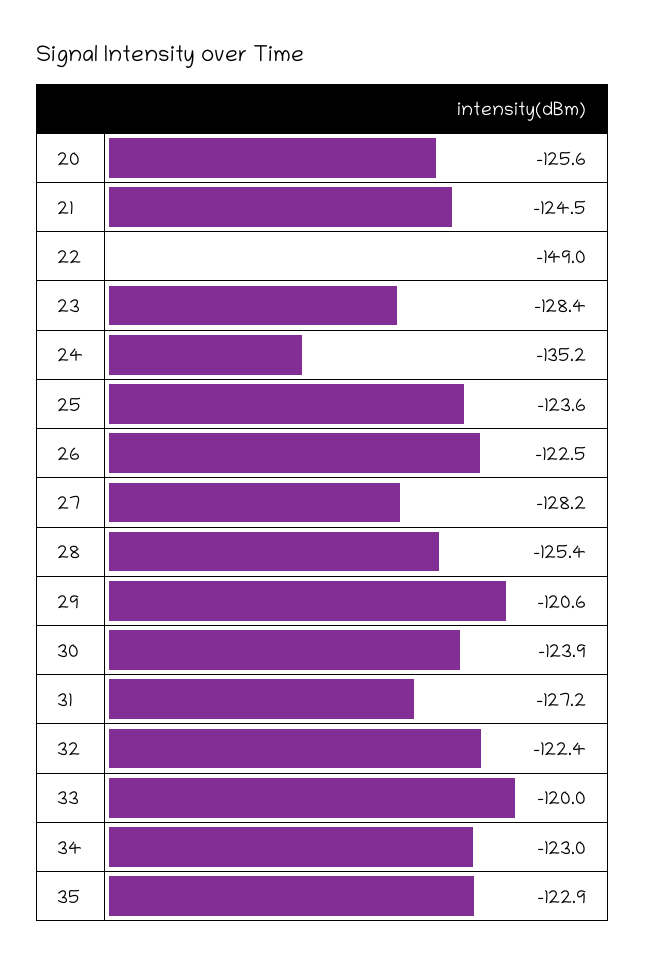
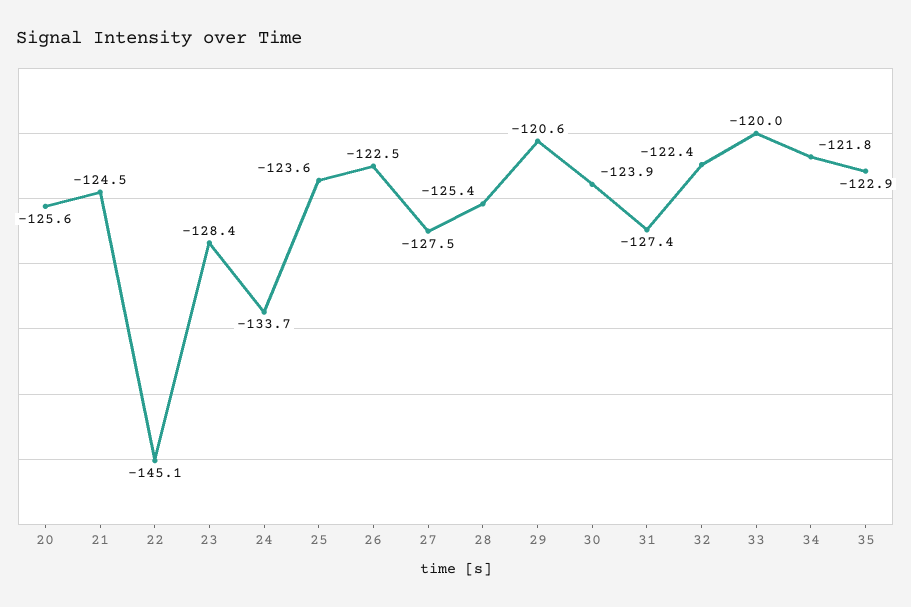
  {
    "20": -125.6,
    "21": -124.5,
-   "22": -149,
+   "22": -145.1,
    "23": -128.4,
-   "24": -135.2,
+   "24": -133.7,
    "25": -123.6,
    "26": -122.5,
-   "27": -128.2,
+   "27": -127.5,
    "28": -125.4,
    "29": -120.6,
    "30": -123.9,
-   "31": -127.2,
+   "31": -127.4,
    "32": -122.4,
    "33": -120,
-   "34": -123,
+   "34": -121.8,
    "35": -122.9
  }

